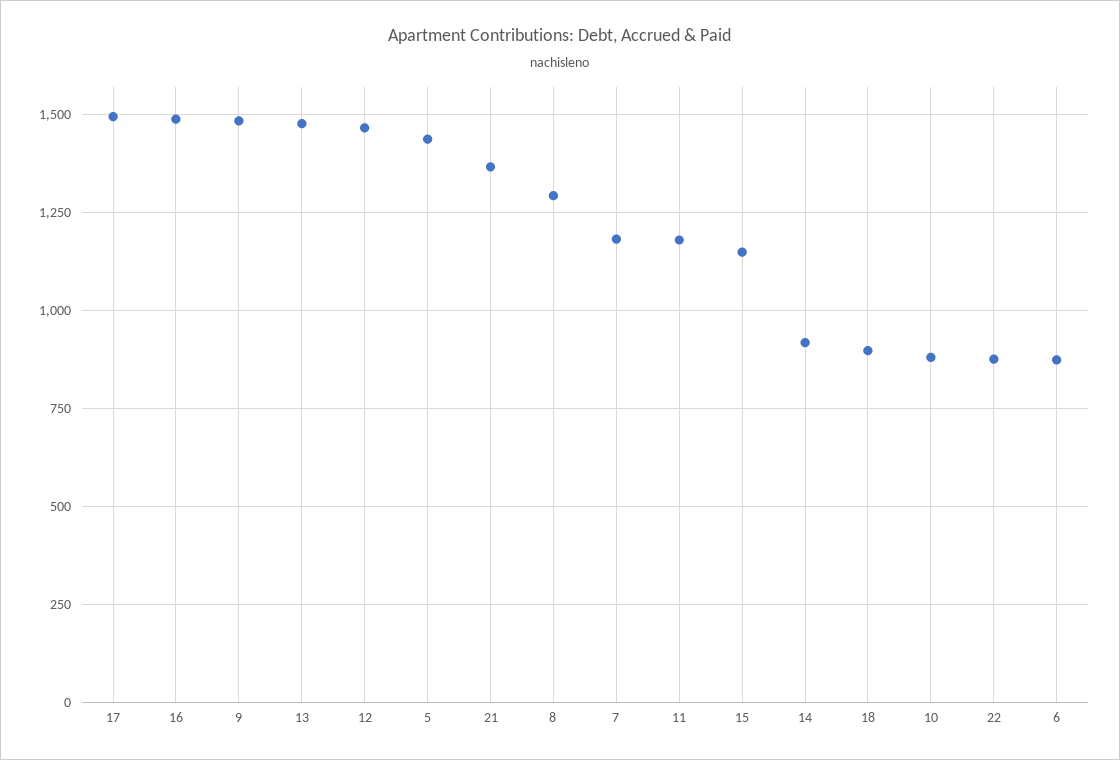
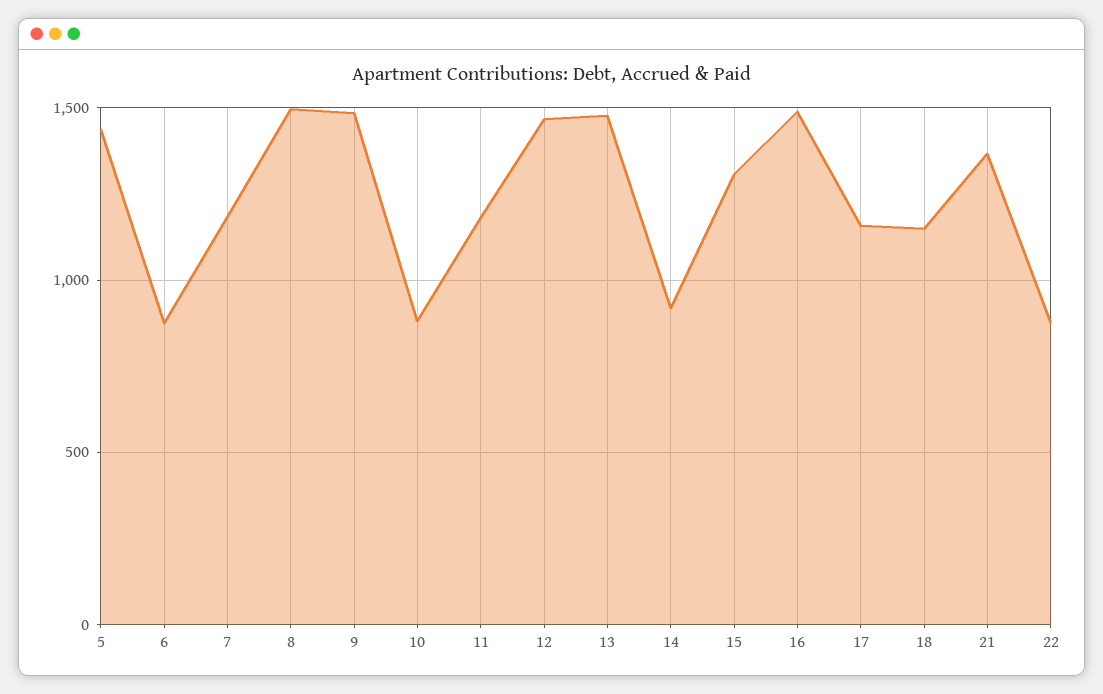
  {
-   "17": 1500,
+   "17": 1150,
    "16": 1500,
    "9": 1475,
    "13": 1475,
    "12": 1475,
    "5": 1450,
    "21": 1375,
-   "8": 1300,
+   "8": 1500,
    "7": 1175,
    "11": 1175,
-   "15": 1150,
+   "15": 1300,
    "14": 925,
-   "18": 900,
+   "18": 1150,
    "10": 875,
    "22": 875,
    "6": 875
  }

